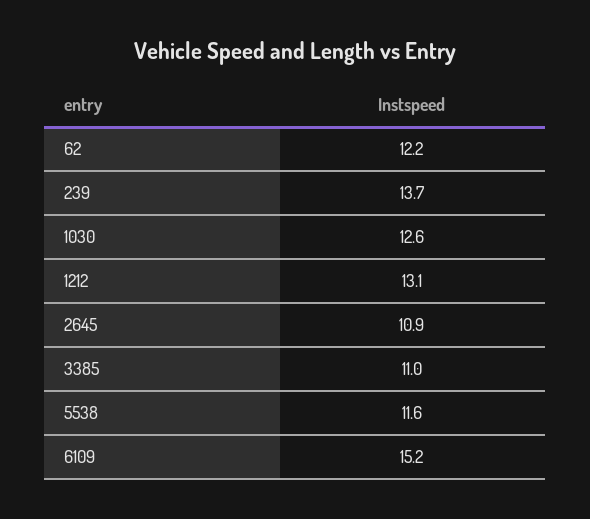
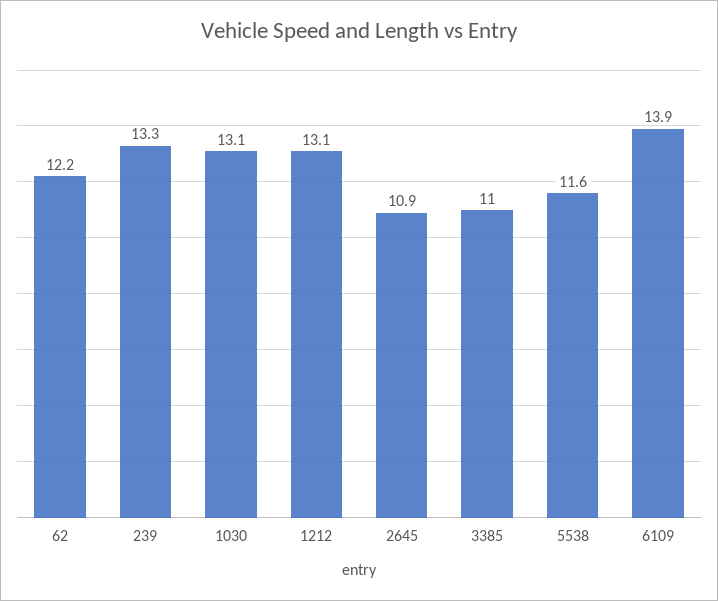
  {
    "62": 12.2,
-   "239": 13.7,
+   "239": 13.3,
-   "1030": 12.6,
+   "1030": 13.1,
    "1212": 13.1,
    "2645": 10.9,
    "3385": 11,
    "5538": 11.6,
-   "6109": 15.2
+   "6109": 13.9
  }

